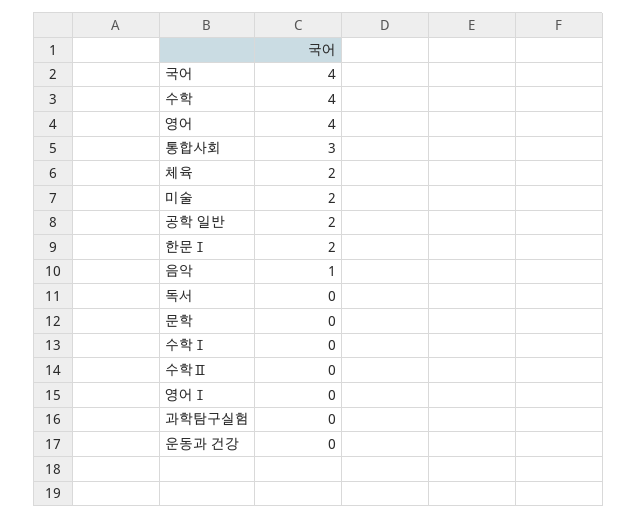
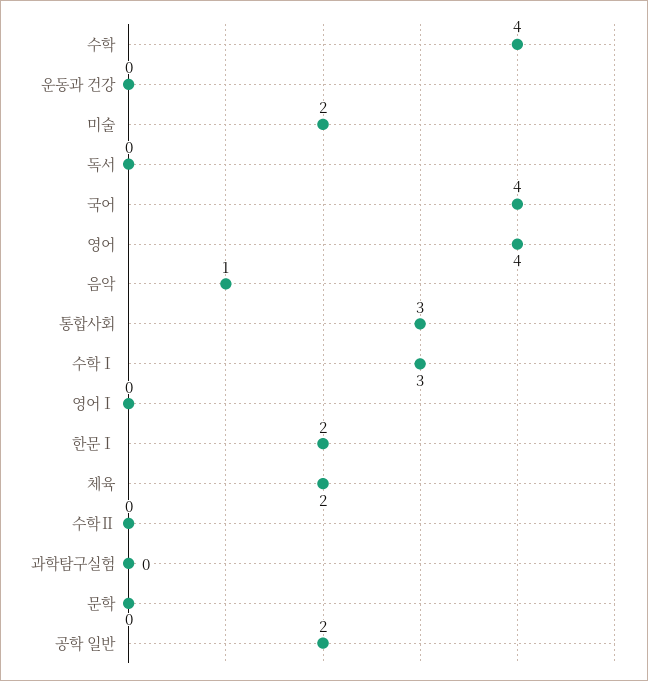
  {
    "국어": 4,
    "수학": 4,
    "영어": 4,
    "통합사회": 3,
    "체육": 2,
    "미술": 2,
    "공학 일반": 2,
    "한문Ⅰ": 2,
    "음악": 1,
    "독서": 0,
    "문학": 0,
-   "수학Ⅰ": 0,
+   "수학Ⅰ": 3,
    "수학Ⅱ": 0,
    "영어Ⅰ": 0,
    "과학탐구실험": 0,
    "운동과 건강": 0
  }

